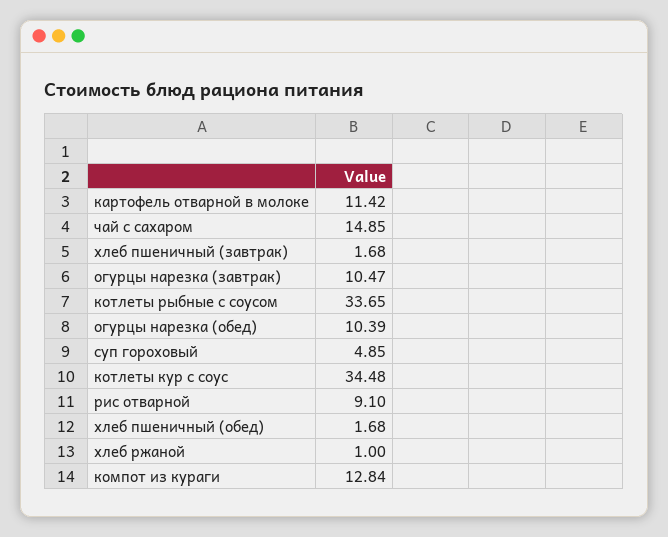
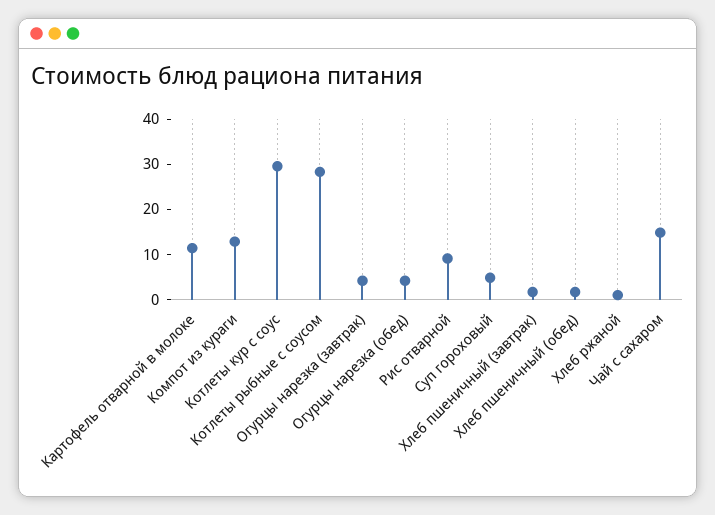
  {
    "картофель отварной в молоке": 11.42,
    "чай с сахаром": 14.85,
    "хлеб пшеничный (завтрак)": 1.68,
-   "огурцы нарезка (завтрак)": 10.47,
+   "огурцы нарезка (завтрак)": 4,
-   "котлеты рыбные с соусом": 33.65,
+   "котлеты рыбные с соусом": 28,
-   "огурцы нарезка (обед)": 10.39,
+   "огурцы нарезка (обед)": 4,
    "суп гороховый": 4.85,
-   "котлеты кур с соус": 34.48,
+   "котлеты кур с соус": 30,
    "рис отварной": 9.1,
    "хлеб пшеничный (обед)": 1.68,
    "хлеб ржаной": 1,
    "компот из кураги": 12.84
  }

